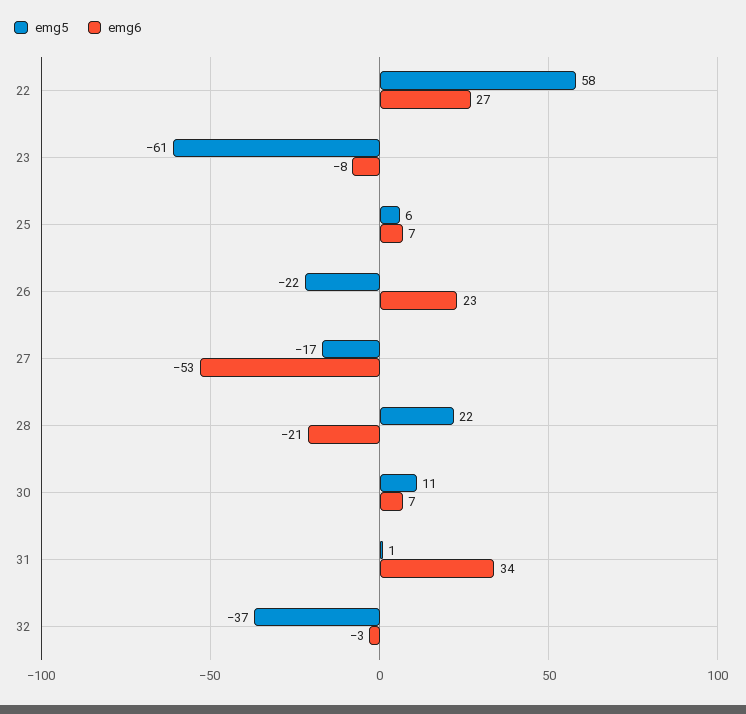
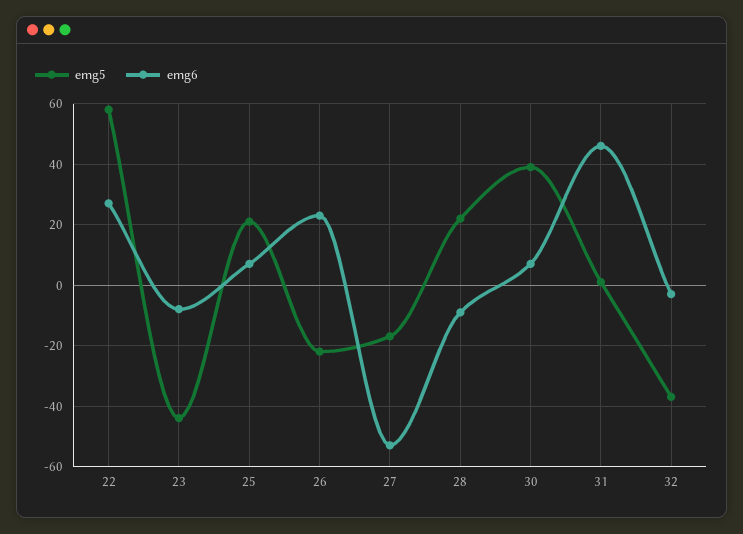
  {
    "emg5": {
      "22": 58,
-     "23": -61,
+     "23": -45,
-     "25": 6,
+     "25": 20,
      "26": -22,
      "27": -17,
      "28": 22,
-     "30": 11,
+     "30": 40,
      "31": 1,
      "32": -37
    },
    "emg6": {
      "22": 27,
      "23": -8,
      "25": 7,
      "26": 23,
      "27": -53,
-     "28": -21,
+     "28": -10,
      "30": 7,
-     "31": 34,
+     "31": 45,
      "32": -3
    }
  }

